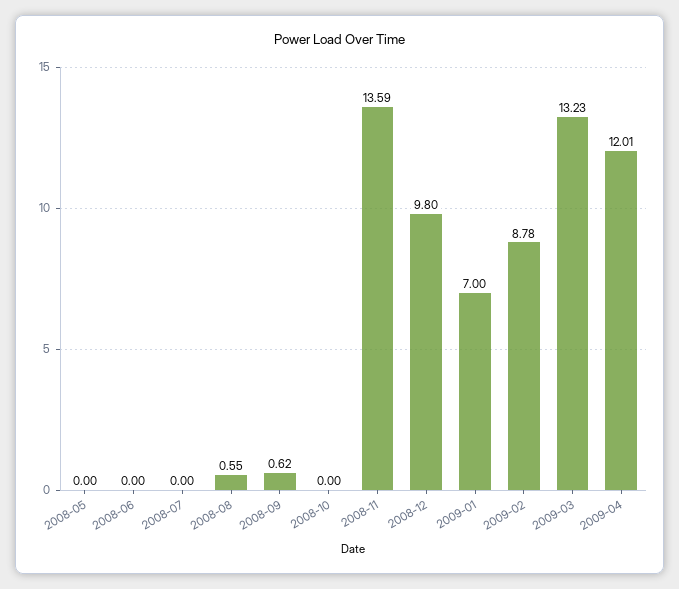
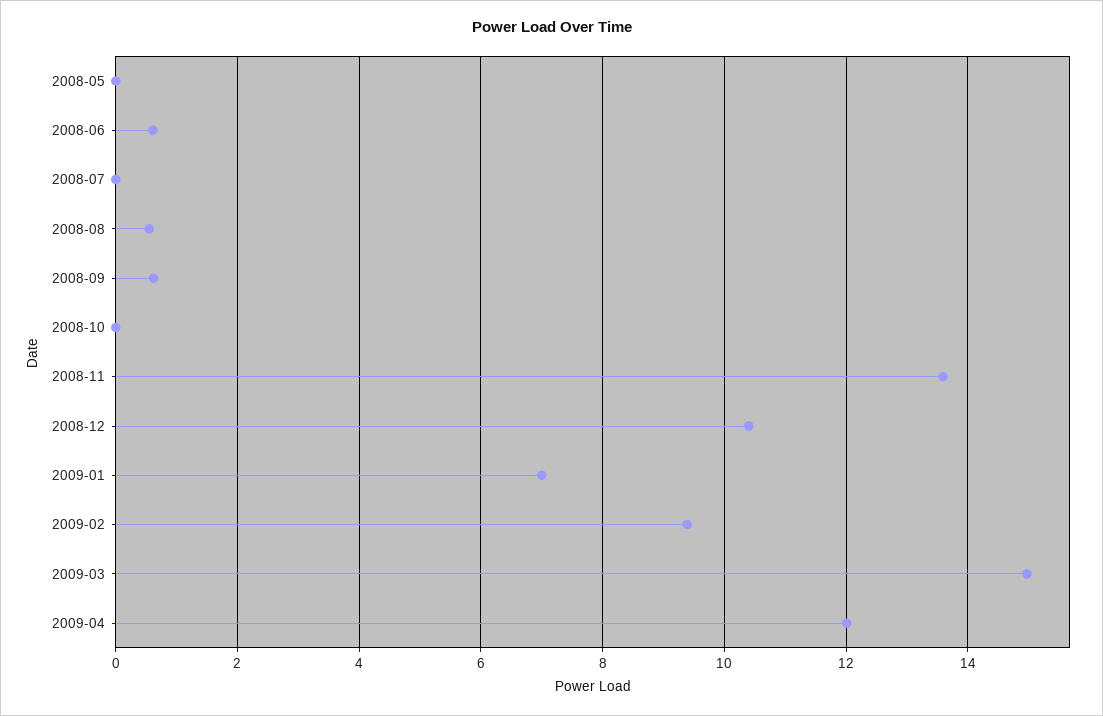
  {
    "2008-05": 0,
-   "2008-06": 0,
+   "2008-06": 0.6,
    "2008-07": 0,
    "2008-08": 0.55,
    "2008-09": 0.62,
    "2008-10": 0,
    "2008-11": 13.59,
-   "2008-12": 9.8,
+   "2008-12": 10.4,
    "2009-01": 7,
-   "2009-02": 8.78,
+   "2009-02": 9.4,
-   "2009-03": 13.23,
+   "2009-03": 15,
    "2009-04": 12.01
  }

